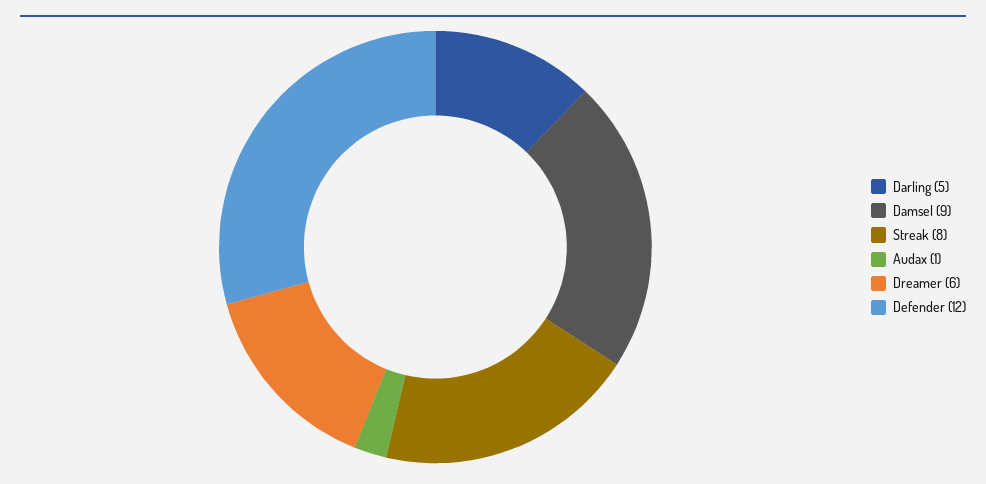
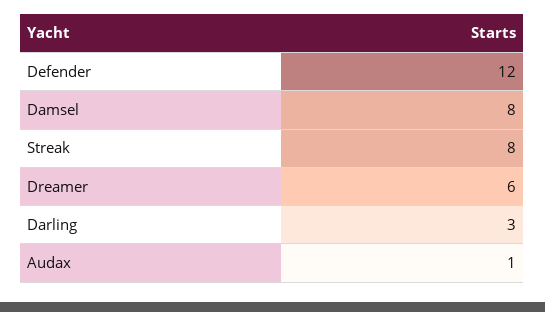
  {
-   "Darling": 5,
+   "Darling": 3,
-   "Damsel": 9,
+   "Damsel": 8,
    "Streak": 8,
    "Audax": 1,
    "Dreamer": 6,
    "Defender": 12
  }

